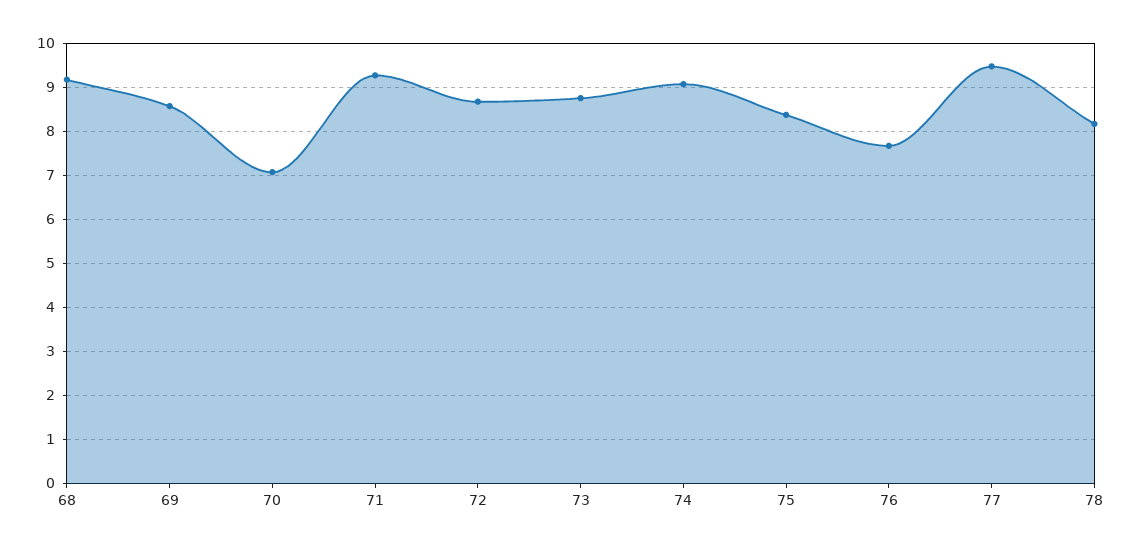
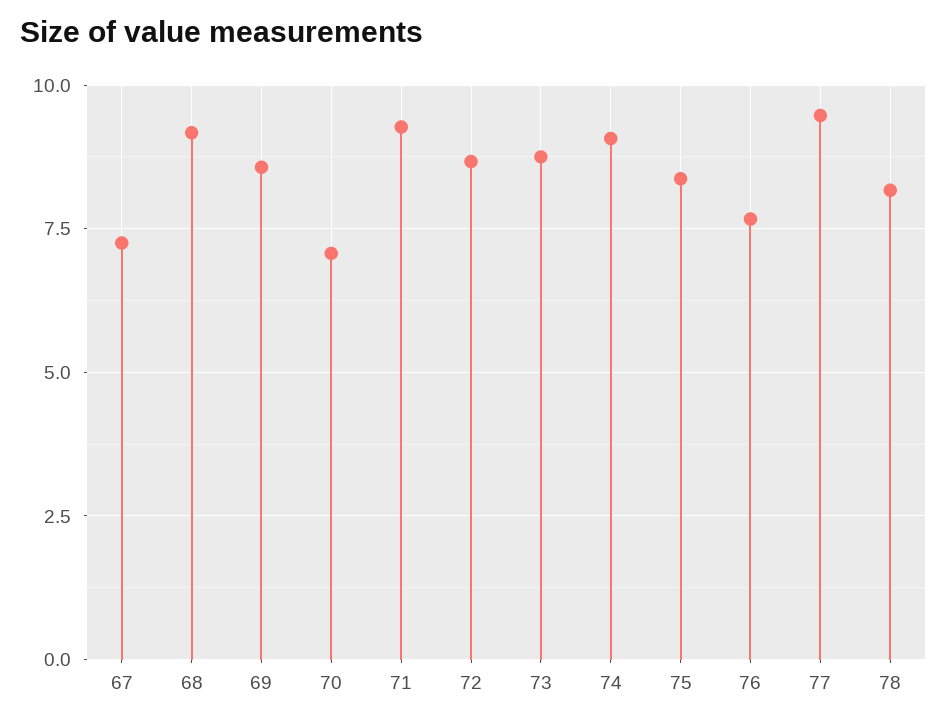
  {
    "68": 9.2,
    "69": 8.6,
    "70": 7,
    "71": 9.2,
    "72": 8.6,
    "73": 8.8,
    "74": 9,
    "75": 8.4,
    "76": 7.6,
    "77": 9.4,
-   "78": 8.2
+   "78": 8.2,
+   "67": 7.25
  }

